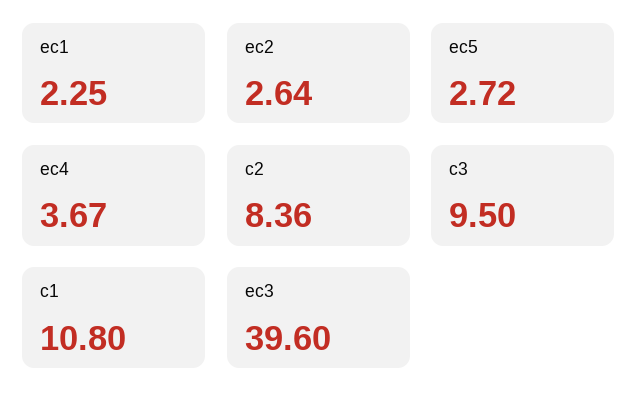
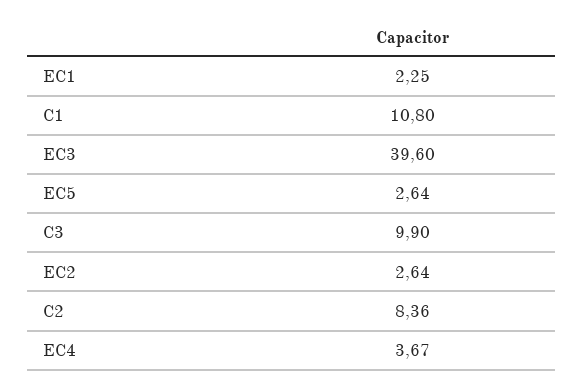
  {
    "ec1": 2.25,
    "ec2": 2.64,
-   "ec5": 2.72,
+   "ec5": 2.64,
    "ec4": 3.67,
    "c2": 8.36,
-   "c3": 9.5,
+   "c3": 9.9,
    "c1": 10.8,
    "ec3": 39.6
  }

